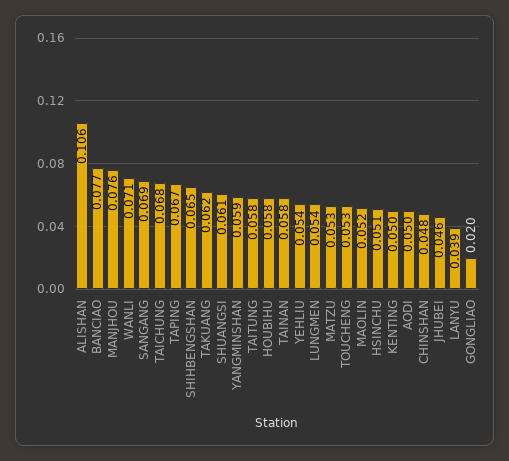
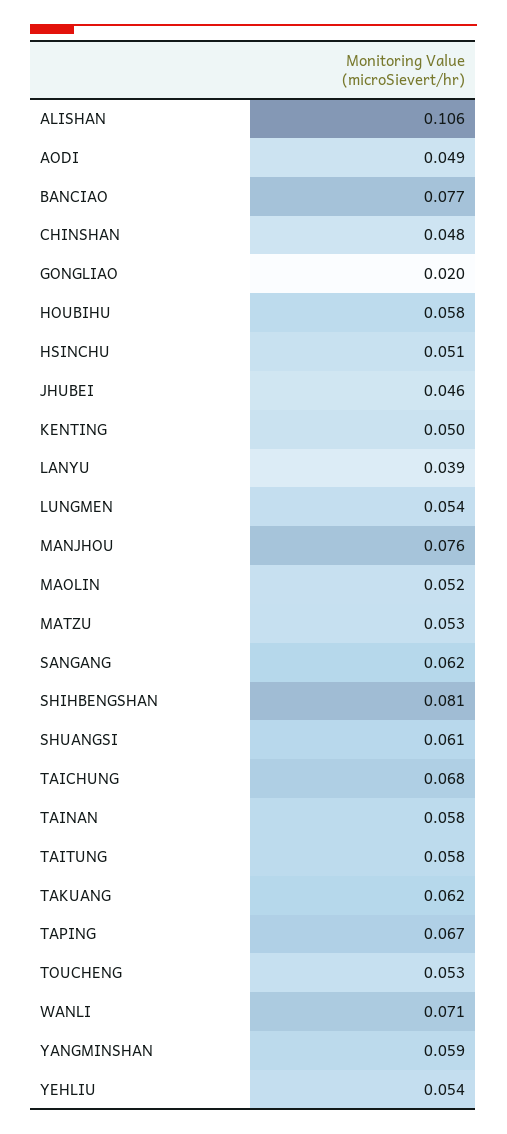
  {
    "ALISHAN": 0.106,
    "BANCIAO": 0.077,
    "MANJHOU": 0.076,
    "WANLI": 0.071,
-   "SANGANG": 0.069,
+   "SANGANG": 0.062,
    "TAICHUNG": 0.068,
    "TAPING": 0.067,
-   "SHIHBENGSHAN": 0.065,
+   "SHIHBENGSHAN": 0.081,
    "TAKUANG": 0.062,
    "SHUANGSI": 0.061,
    "YANGMINSHAN": 0.059,
    "TAITUNG": 0.058,
    "HOUBIHU": 0.058,
    "TAINAN": 0.058,
    "YEHLIU": 0.054,
    "LUNGMEN": 0.054,
    "MATZU": 0.053,
    "TOUCHENG": 0.053,
    "MAOLIN": 0.052,
    "HSINCHU": 0.051,
    "KENTING": 0.05,
-   "AODI": 0.05,
+   "AODI": 0.049,
    "CHINSHAN": 0.048,
    "JHUBEI": 0.046,
    "LANYU": 0.039,
    "GONGLIAO": 0.02
  }

